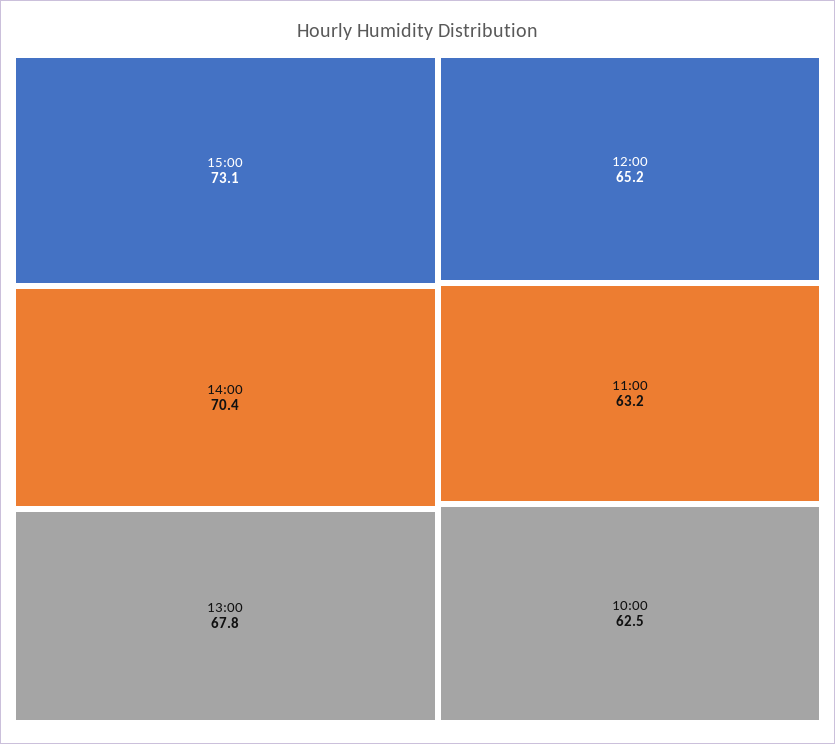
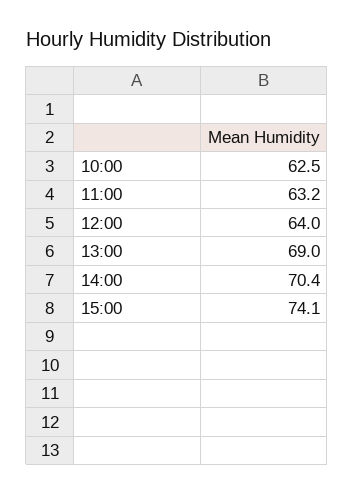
  {
-   "15:00": 73.1,
+   "15:00": 74.1,
    "14:00": 70.4,
-   "13:00": 67.8,
+   "13:00": 69,
-   "12:00": 65.2,
+   "12:00": 64,
    "11:00": 63.2,
    "10:00": 62.5
  }

